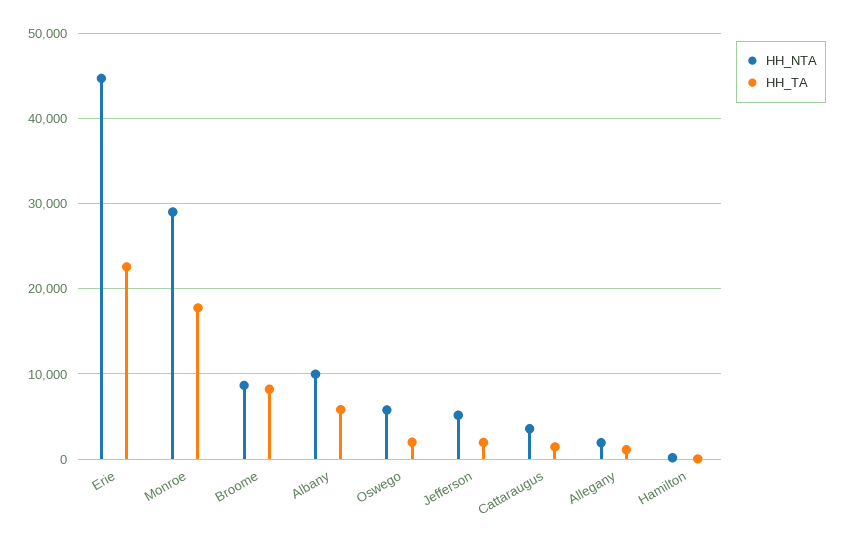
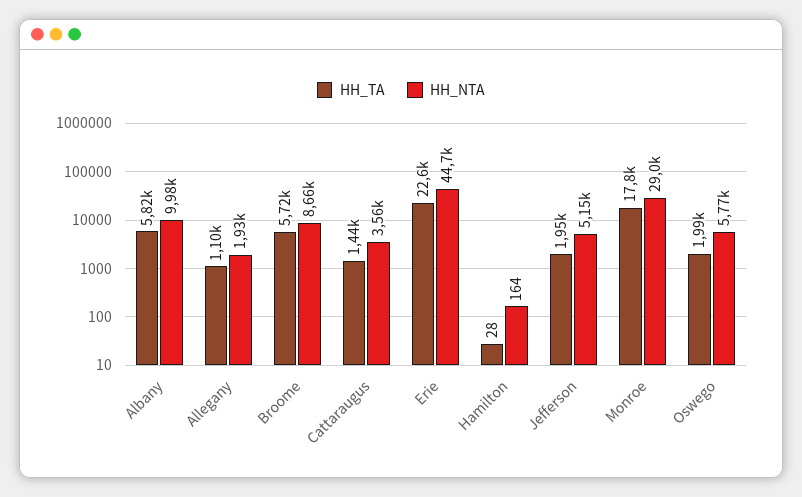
  {
    "HH_NTA": {
      "Erie": 44700,
      "Monroe": 29000,
      "Broome": 8660,
      "Albany": 9980,
      "Oswego": 5770,
      "Jefferson": 5150,
      "Cattaraugus": 3560,
      "Allegany": 1930,
      "Hamilton": 164
    },
    "HH_TA": {
      "Erie": 22600,
      "Monroe": 17800,
-     "Broome": 8000,
+     "Broome": 5720,
      "Albany": 5820,
      "Oswego": 1990,
      "Jefferson": 1950,
      "Cattaraugus": 1440,
      "Allegany": 1100,
      "Hamilton": 28
    }
  }

